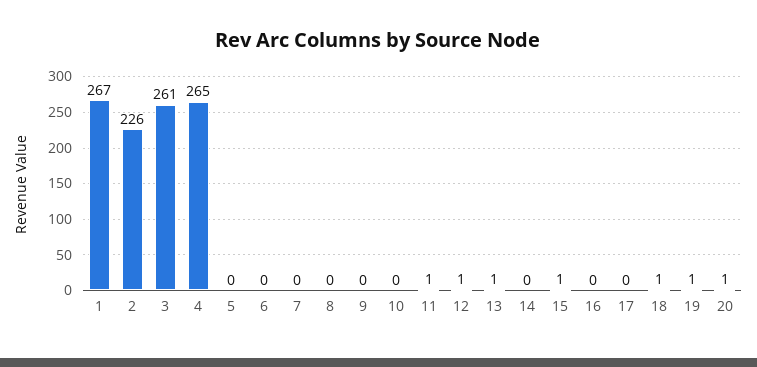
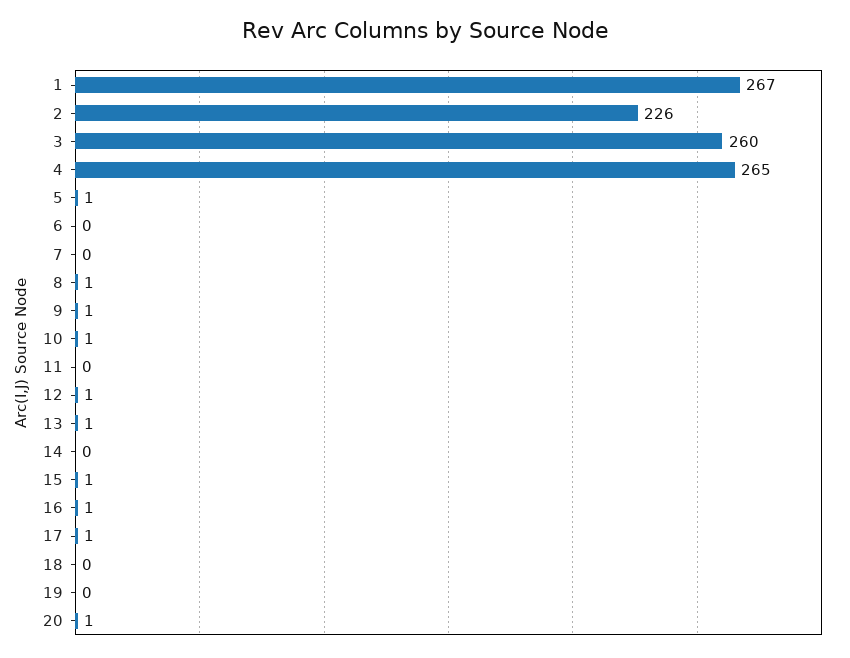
  {
    "1": 267,
    "2": 226,
-   "3": 261,
+   "3": 260,
    "4": 265,
-   "5": 0,
+   "5": 1,
    "6": 0,
    "7": 0,
-   "8": 0,
+   "8": 1,
-   "9": 0,
+   "9": 1,
-   "10": 0,
+   "10": 1,
-   "11": 1,
+   "11": 0,
    "12": 1,
    "13": 1,
    "14": 0,
    "15": 1,
-   "16": 0,
+   "16": 1,
-   "17": 0,
+   "17": 1,
-   "18": 1,
+   "18": 0,
-   "19": 1,
+   "19": 0,
    "20": 1
  }

